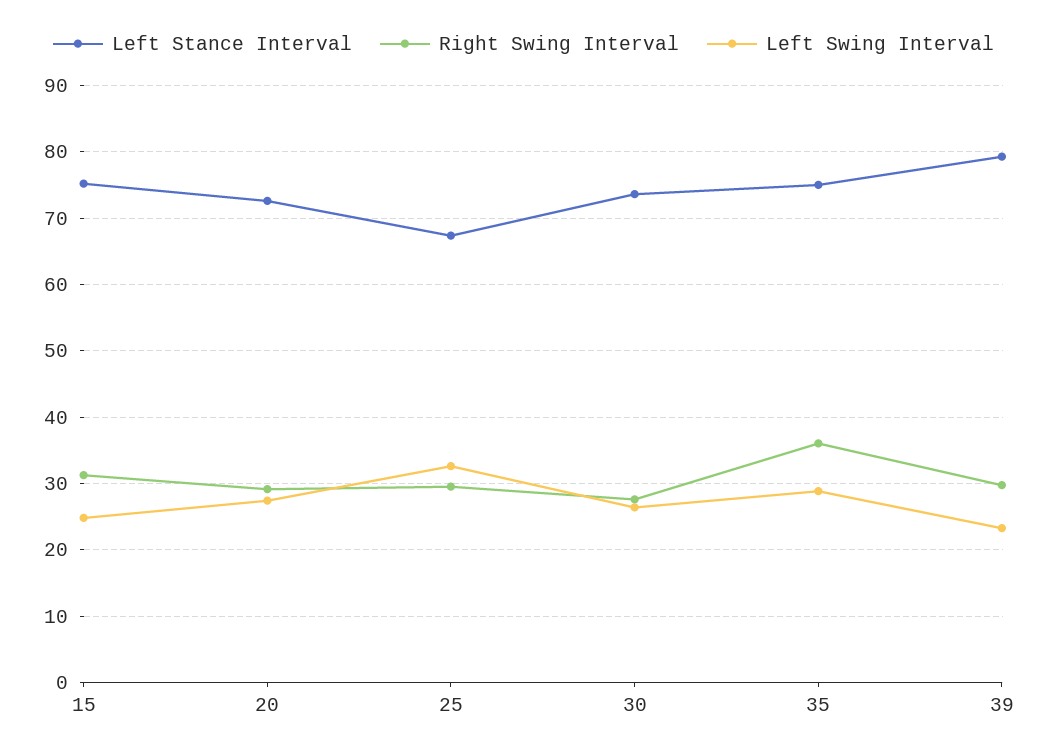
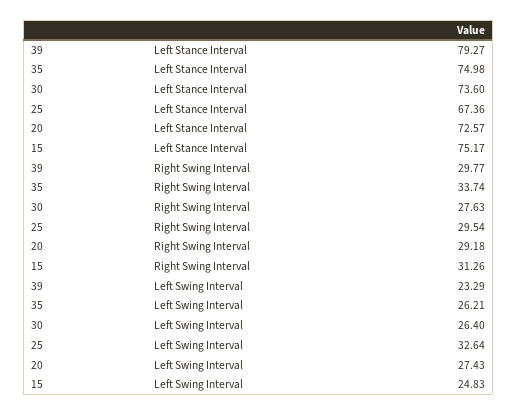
  {
    "Left Stance Interval": {
      "15": 75.17,
      "20": 72.57,
      "25": 67.36,
      "30": 73.6,
      "35": 74.98,
      "39": 79.27
    },
    "Right Swing Interval": {
      "15": 31.26,
      "20": 29.18,
      "25": 29.54,
      "30": 27.63,
-     "35": 36,
+     "35": 33.74,
      "39": 29.77
    },
    "Left Swing Interval": {
      "15": 24.83,
      "20": 27.43,
      "25": 32.64,
      "30": 26.4,
-     "35": 29,
+     "35": 26.21,
      "39": 23.29
    }
  }

